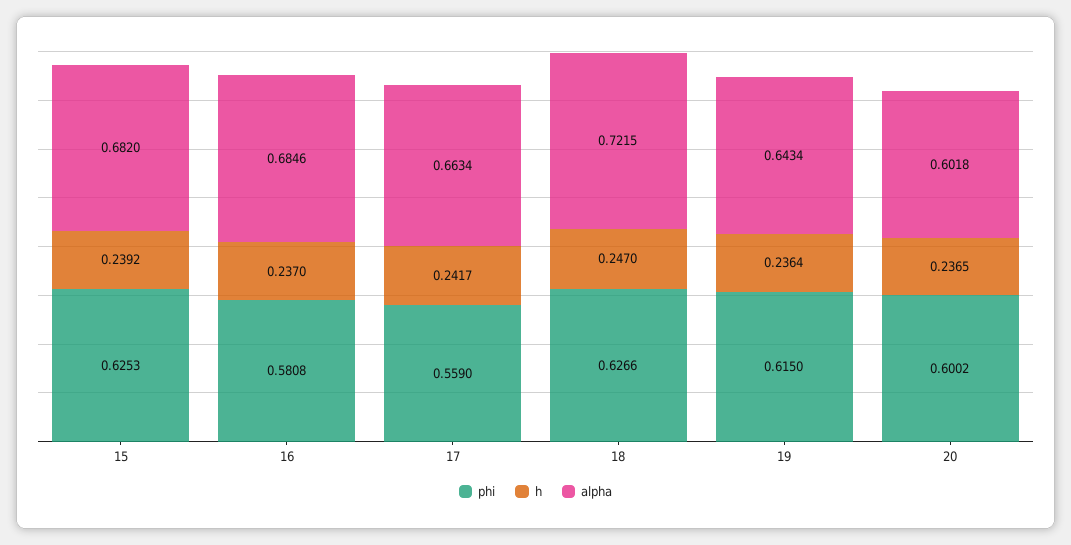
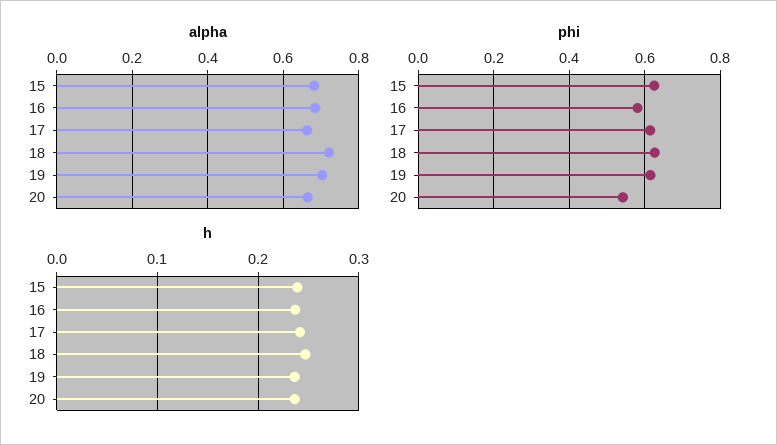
  {
    "phi": {
      "15": 0.6253,
      "16": 0.5808,
-     "17": 0.559,
+     "17": 0.62,
      "18": 0.6266,
      "19": 0.615,
-     "20": 0.6002
+     "20": 0.54
    },
    "h": {
      "15": 0.2392,
      "16": 0.237,
      "17": 0.2417,
      "18": 0.247,
      "19": 0.2364,
      "20": 0.2365
    },
    "alpha": {
      "15": 0.682,
      "16": 0.6846,
      "17": 0.6634,
      "18": 0.7215,
-     "19": 0.6434,
+     "19": 0.7,
-     "20": 0.6018
+     "20": 0.66
    }
  }

